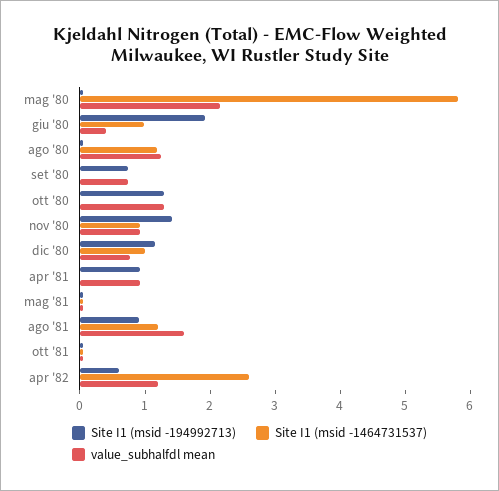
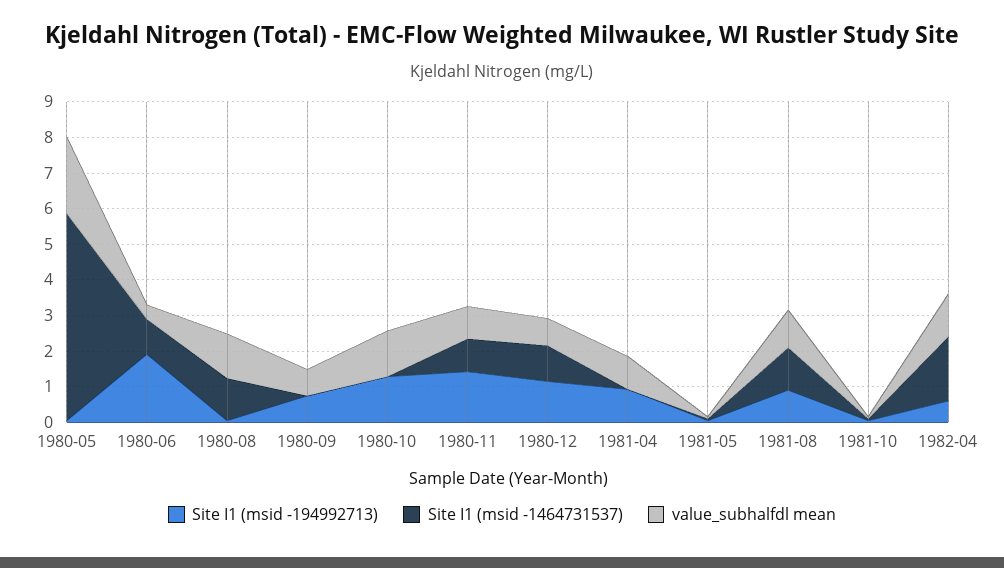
  {
    "Site I1 (msid -194992713)": {
      "mag '80": 0,
      "giu '80": 2,
      "ago '80": 0,
      "set '80": 0.8,
      "ott '80": 1.2,
      "nov '80": 1.4,
      "dic '80": 1.2,
      "apr '81": 1,
      "mag '81": 0,
      "ago '81": 1,
      "ott '81": 0,
      "apr '82": 0.6
    },
    "Site I1 (msid -1464731537)": {
      "mag '80": 5.8,
      "giu '80": 1,
      "ago '80": 1.2,
      "set '80": 0,
      "ott '80": 0,
      "nov '80": 1,
      "dic '80": 1,
      "apr '81": 0,
      "mag '81": 0,
      "ago '81": 1.2,
      "ott '81": 0,
-     "apr '82": 2.6
+     "apr '82": 1.75
    },
    "value_subhalfdl mean": {
      "mag '80": 2.2,
      "giu '80": 0.4,
      "ago '80": 1.2,
      "set '80": 0.8,
      "ott '80": 1.2,
      "nov '80": 1,
      "dic '80": 0.8,
      "apr '81": 1,
      "mag '81": 0,
-     "ago '81": 1.6,
+     "ago '81": 1,
      "ott '81": 0,
      "apr '82": 1.2
    }
  }

